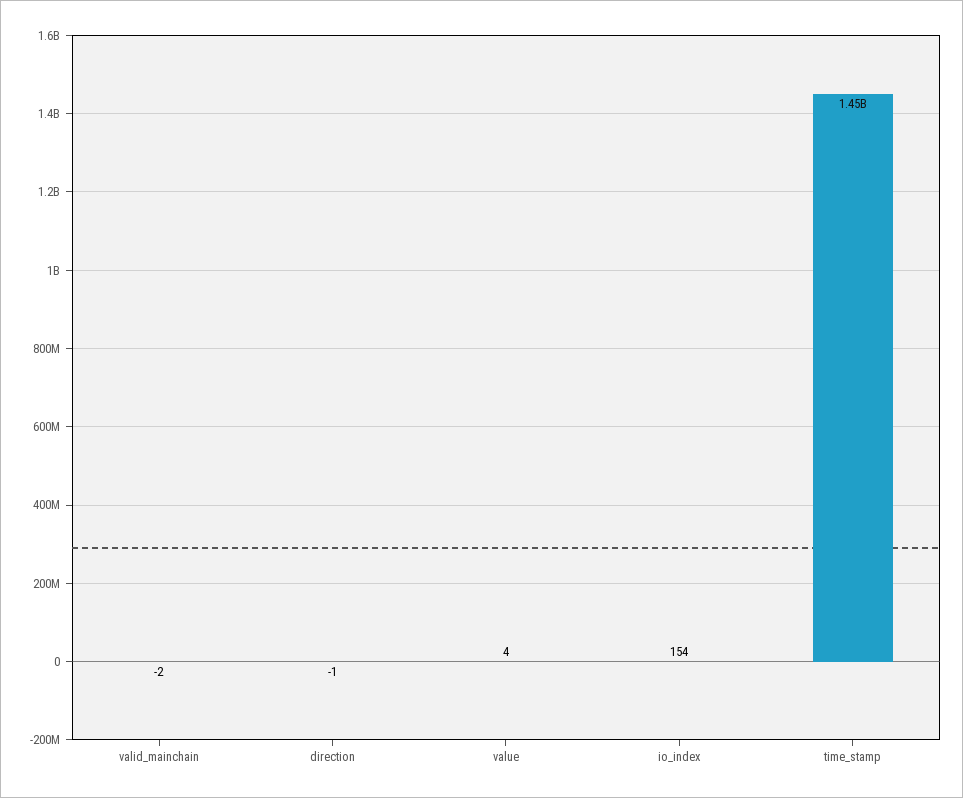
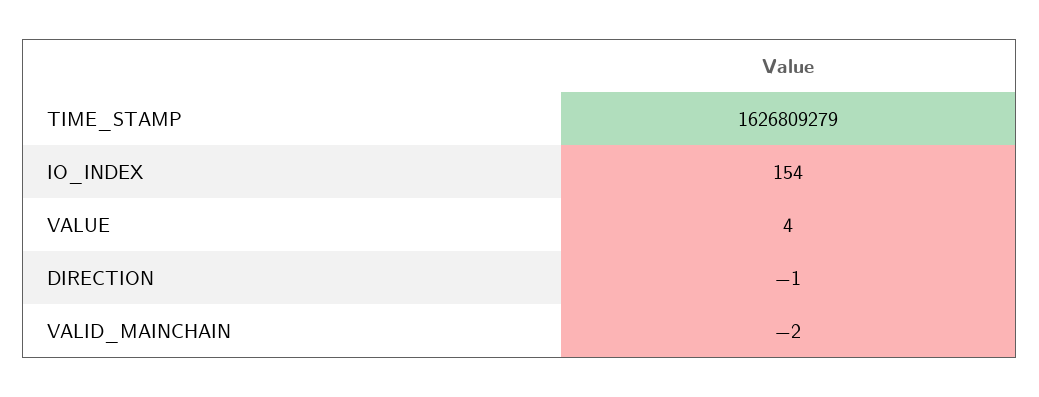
  {
    "valid_mainchain": -2,
    "direction": -1,
    "value": 4,
    "io_index": 154,
-   "time_stamp": 1450000000
+   "time_stamp": 1626809279
  }

